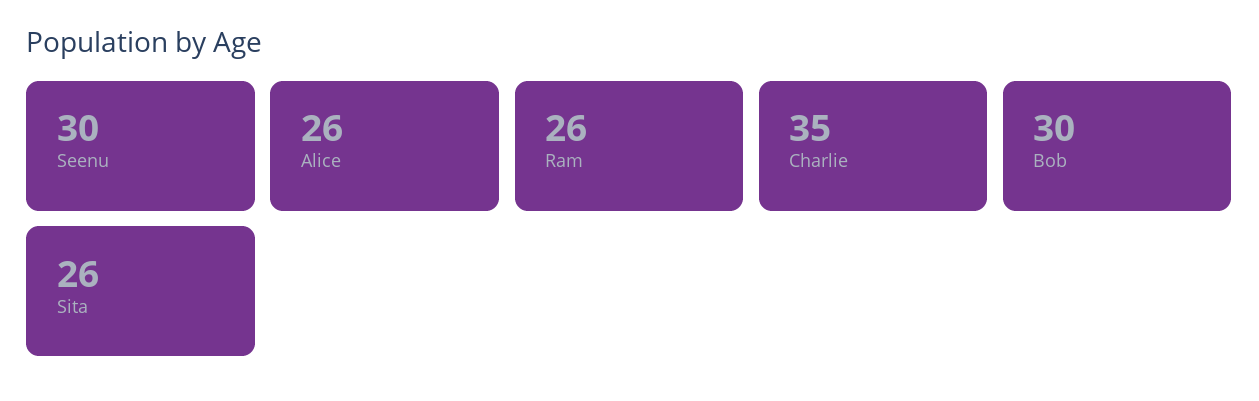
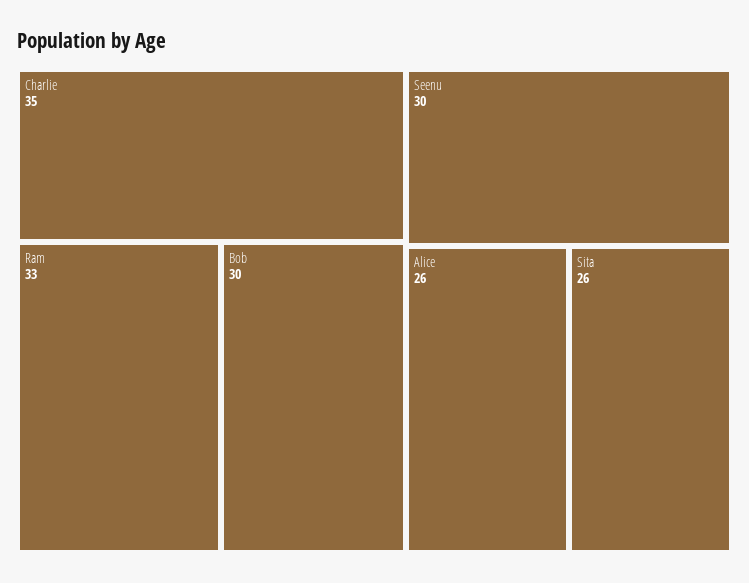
  {
    "Seenu": 30,
    "Alice": 26,
-   "Ram": 26,
+   "Ram": 33,
    "Charlie": 35,
    "Bob": 30,
    "Sita": 26
  }

